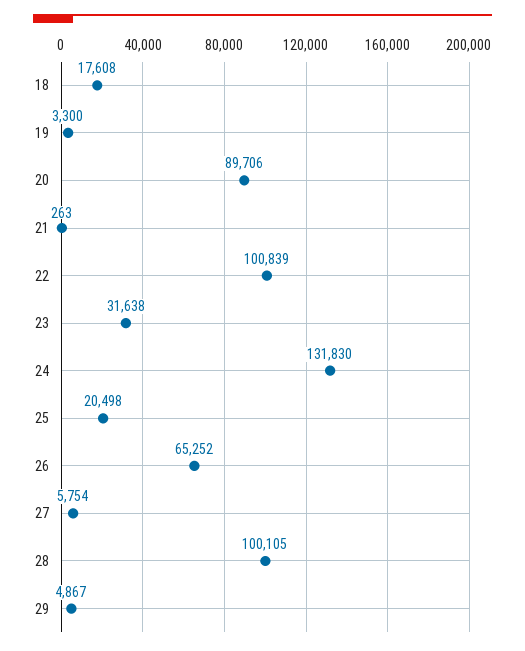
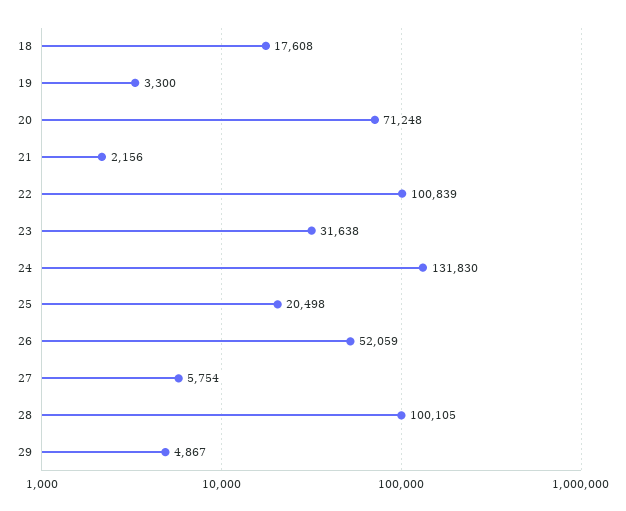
  {
    "18": 17608,
    "19": 3300,
-   "20": 89706,
+   "20": 71248,
-   "21": 263,
+   "21": 2156,
    "22": 100839,
    "23": 31638,
    "24": 131830,
    "25": 20498,
-   "26": 65252,
+   "26": 52059,
    "27": 5754,
    "28": 100105,
    "29": 4867
  }

